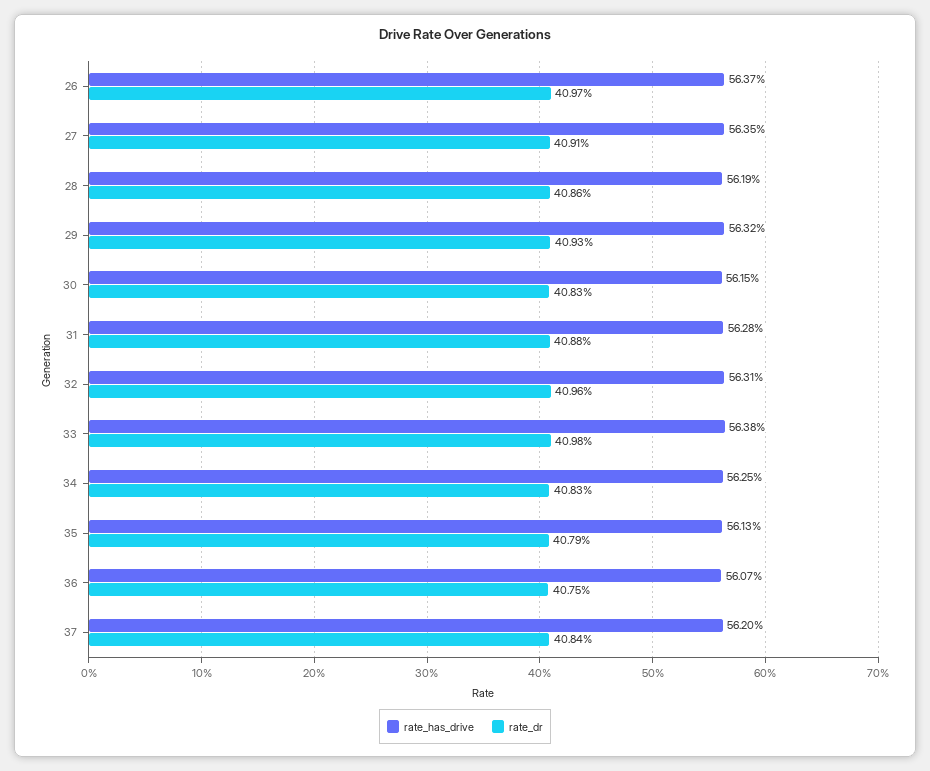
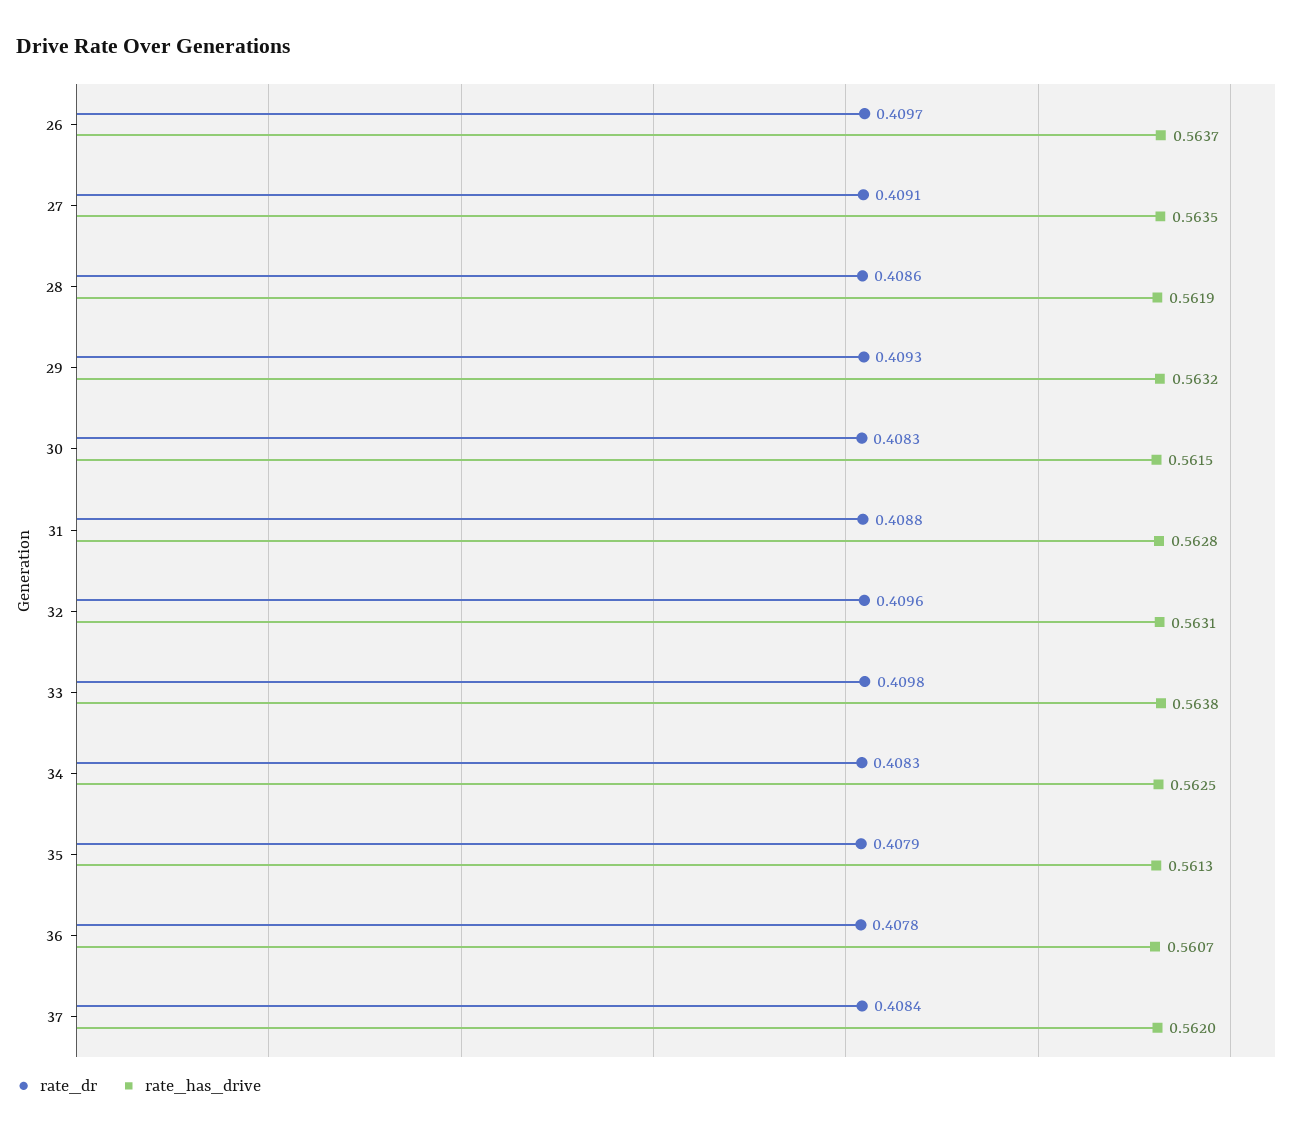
  {
    "rate_has_drive": {
      "26": 0.5637,
      "27": 0.5635,
      "28": 0.5619,
      "29": 0.5632,
      "30": 0.5615,
      "31": 0.5628,
      "32": 0.5631,
      "33": 0.5638,
      "34": 0.5625,
      "35": 0.5613,
      "36": 0.5607,
      "37": 0.562
    },
    "rate_dr": {
      "26": 0.4097,
      "27": 0.4091,
      "28": 0.4086,
      "29": 0.4093,
      "30": 0.4083,
      "31": 0.4088,
      "32": 0.4096,
      "33": 0.4098,
      "34": 0.4083,
      "35": 0.4079,
-     "36": 0.4075,
+     "36": 0.4078,
      "37": 0.4084
    }
  }

